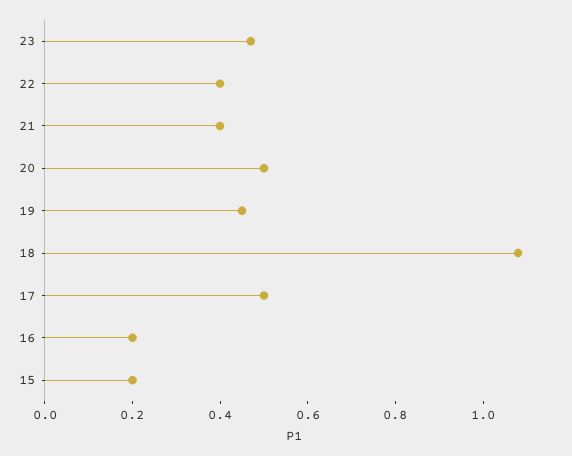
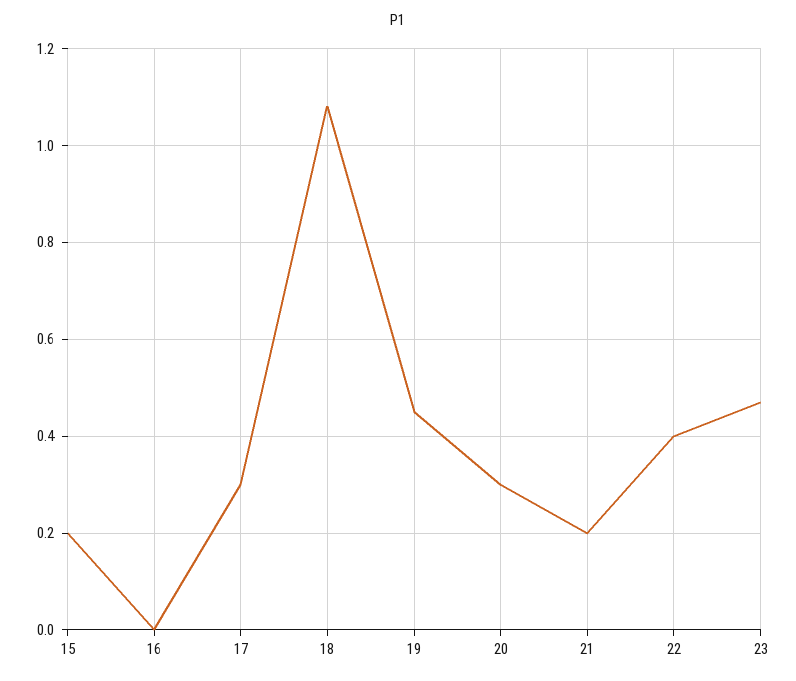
  {
    "23": 0.45,
    "22": 0.4,
-   "21": 0.4,
+   "21": 0.2,
-   "20": 0.5,
+   "20": 0.3,
    "19": 0.45,
    "18": 1.1,
-   "17": 0.5,
+   "17": 0.3,
-   "16": 0.2,
+   "16": 0,
    "15": 0.2
  }

